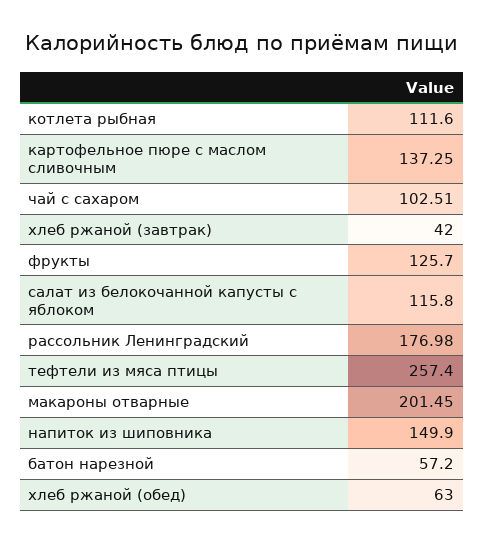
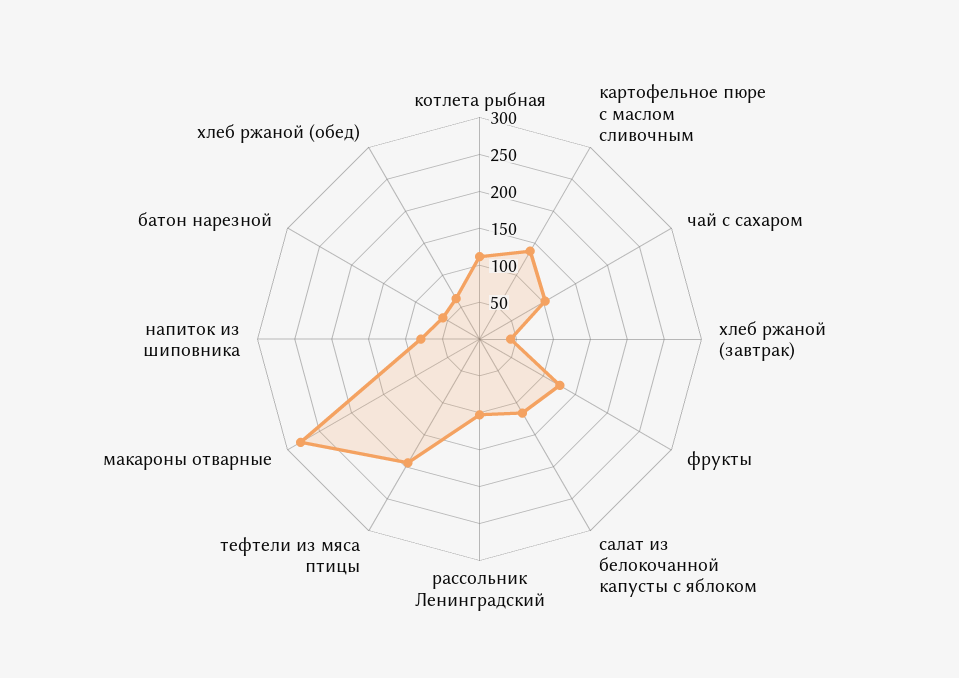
  {
    "котлета рыбная": 111.6,
    "картофельное пюре с маслом сливочным": 137.25,
    "чай с сахаром": 102.51,
    "хлеб ржаной (завтрак)": 42,
    "фрукты": 125.7,
    "салат из белокочанной капусты с яблоком": 115.8,
-   "рассольник Ленинградский": 176.98,
+   "рассольник Ленинградский": 100,
-   "тефтели из мяса птицы": 257.4,
+   "тефтели из мяса птицы": 200,
-   "макароны отварные": 201.45,
+   "макароны отварные": 275,
-   "напиток из шиповника": 149.9,
+   "напиток из шиповника": 75,
    "батон нарезной": 57.2,
    "хлеб ржаной (обед)": 63
  }

